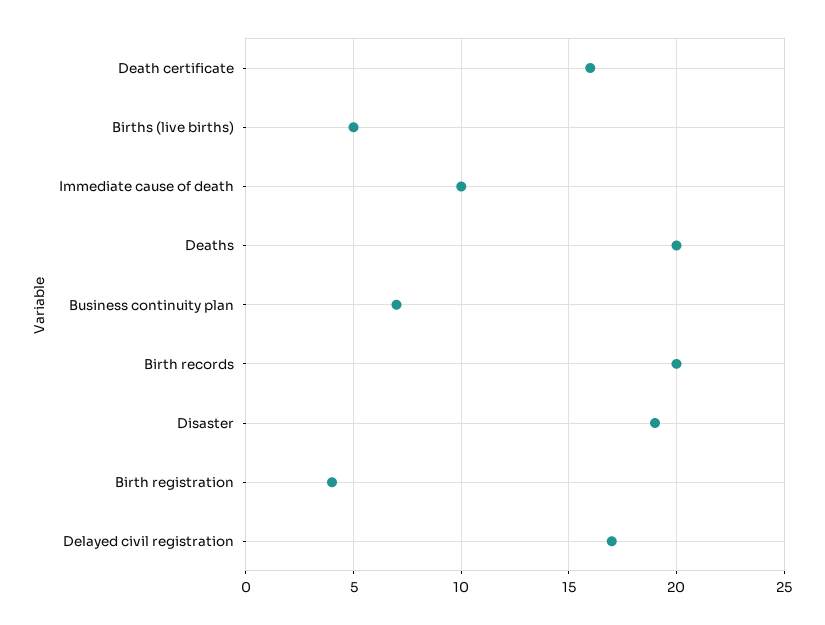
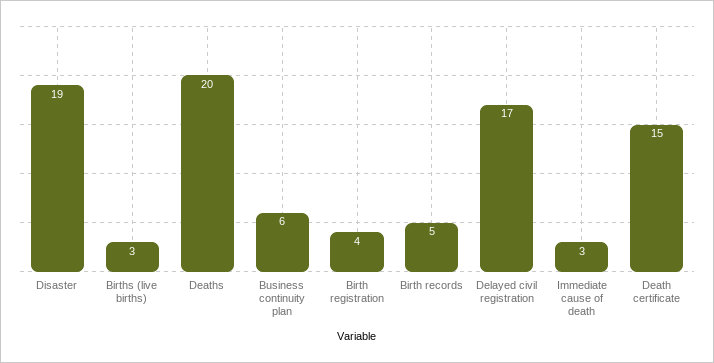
  {
-   "Death certificate": 16,
+   "Death certificate": 15,
-   "Births (live births)": 5,
+   "Births (live births)": 3,
-   "Immediate cause of death": 10,
+   "Immediate cause of death": 3,
    "Deaths": 20,
-   "Business continuity plan": 7,
+   "Business continuity plan": 6,
-   "Birth records": 20,
+   "Birth records": 5,
    "Disaster": 19,
    "Birth registration": 4,
    "Delayed civil registration": 17
  }

